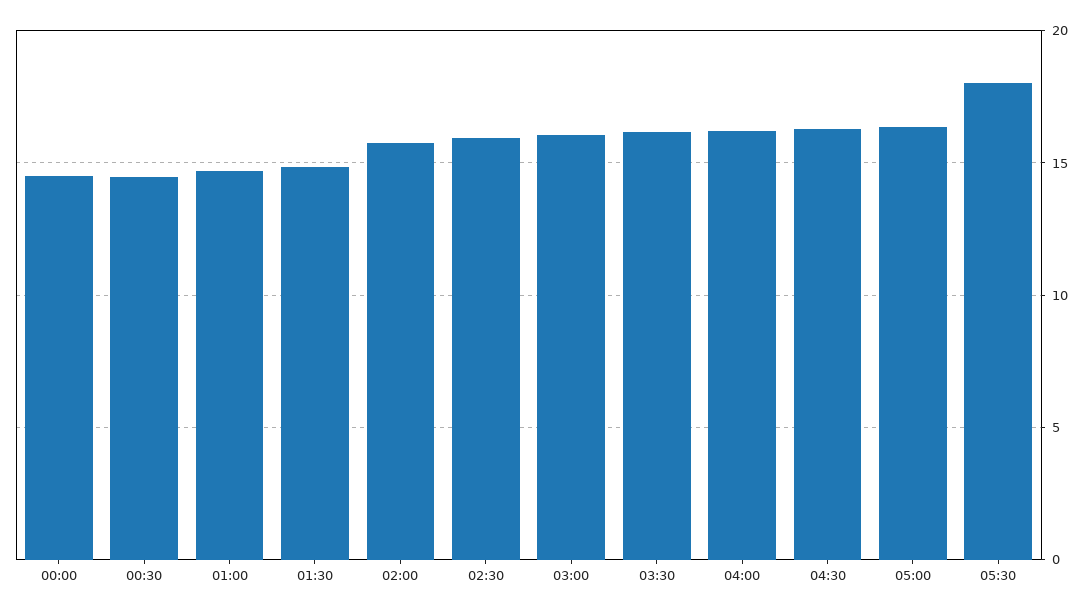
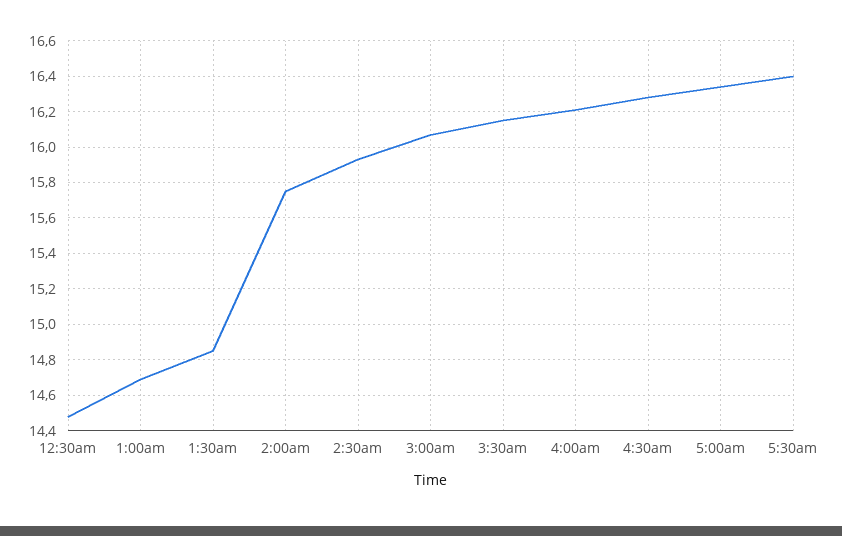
  {
-   "00:00": 14.5,
    "00:30": 14.5,
    "01:00": 14.7,
    "01:30": 14.85,
    "02:00": 15.75,
    "02:30": 15.95,
    "03:00": 16.05,
    "03:30": 16.15,
    "04:00": 16.2,
    "04:30": 16.3,
    "05:00": 16.35,
-   "05:30": 18
+   "05:30": 16.4
  }

